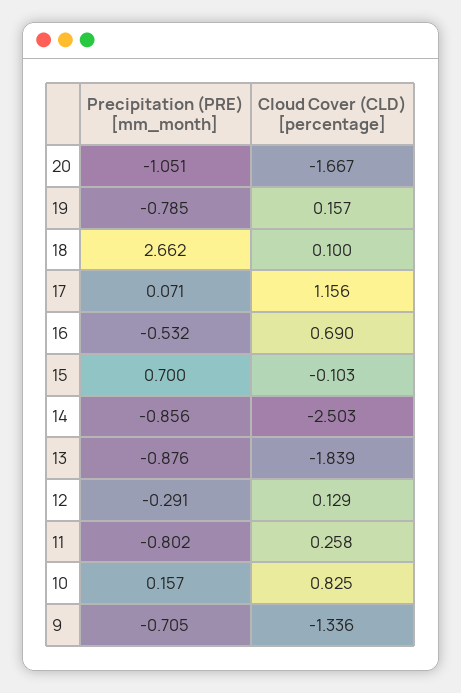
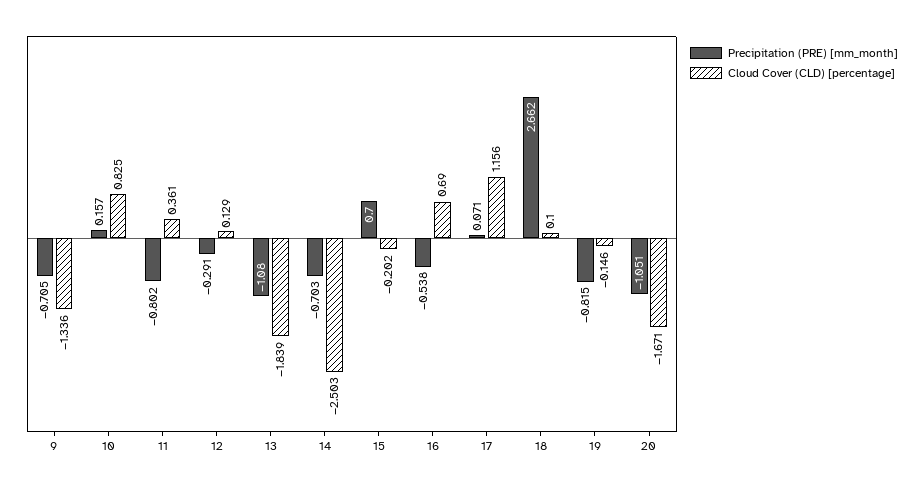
  {
    "Precipitation (PRE) [mm_month]": {
      "20": -1.051,
-     "19": -0.785,
+     "19": -0.815,
      "18": 2.662,
      "17": 0.071,
-     "16": -0.532,
+     "16": -0.538,
      "15": 0.7,
-     "14": -0.856,
+     "14": -0.703,
-     "13": -0.876,
+     "13": -1.08,
      "12": -0.291,
      "11": -0.802,
      "10": 0.157,
      "9": -0.705
    },
    "Cloud Cover (CLD) [percentage]": {
-     "20": -1.667,
+     "20": -1.671,
-     "19": 0.157,
+     "19": -0.146,
      "18": 0.1,
      "17": 1.156,
      "16": 0.69,
-     "15": -0.103,
+     "15": -0.202,
      "14": -2.503,
      "13": -1.839,
      "12": 0.129,
-     "11": 0.258,
+     "11": 0.361,
      "10": 0.825,
      "9": -1.336
    }
  }

